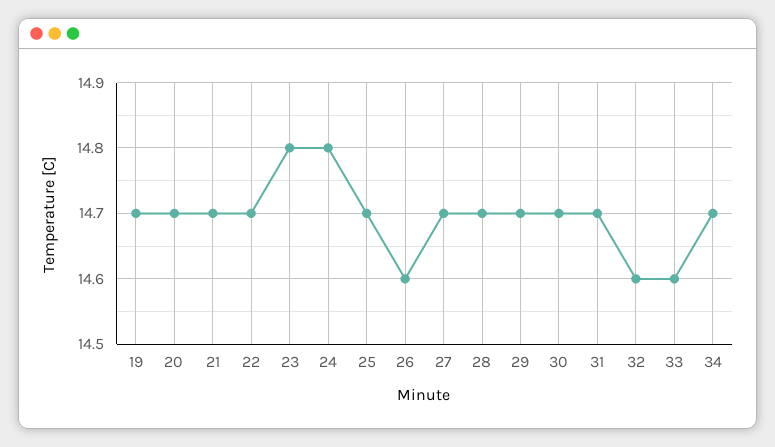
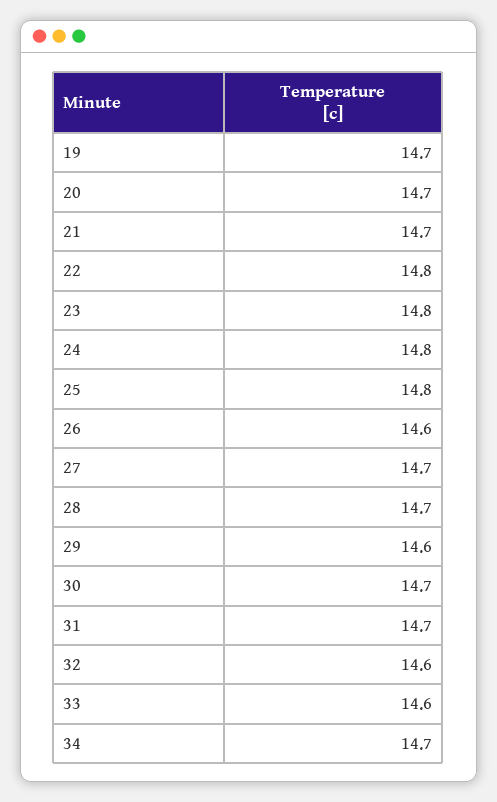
  {
    "19": 14.7,
    "20": 14.7,
    "21": 14.7,
-   "22": 14.7,
+   "22": 14.8,
    "23": 14.8,
    "24": 14.8,
-   "25": 14.7,
+   "25": 14.8,
    "26": 14.6,
    "27": 14.7,
    "28": 14.7,
-   "29": 14.7,
+   "29": 14.6,
    "30": 14.7,
    "31": 14.7,
    "32": 14.6,
    "33": 14.6,
    "34": 14.7
  }

